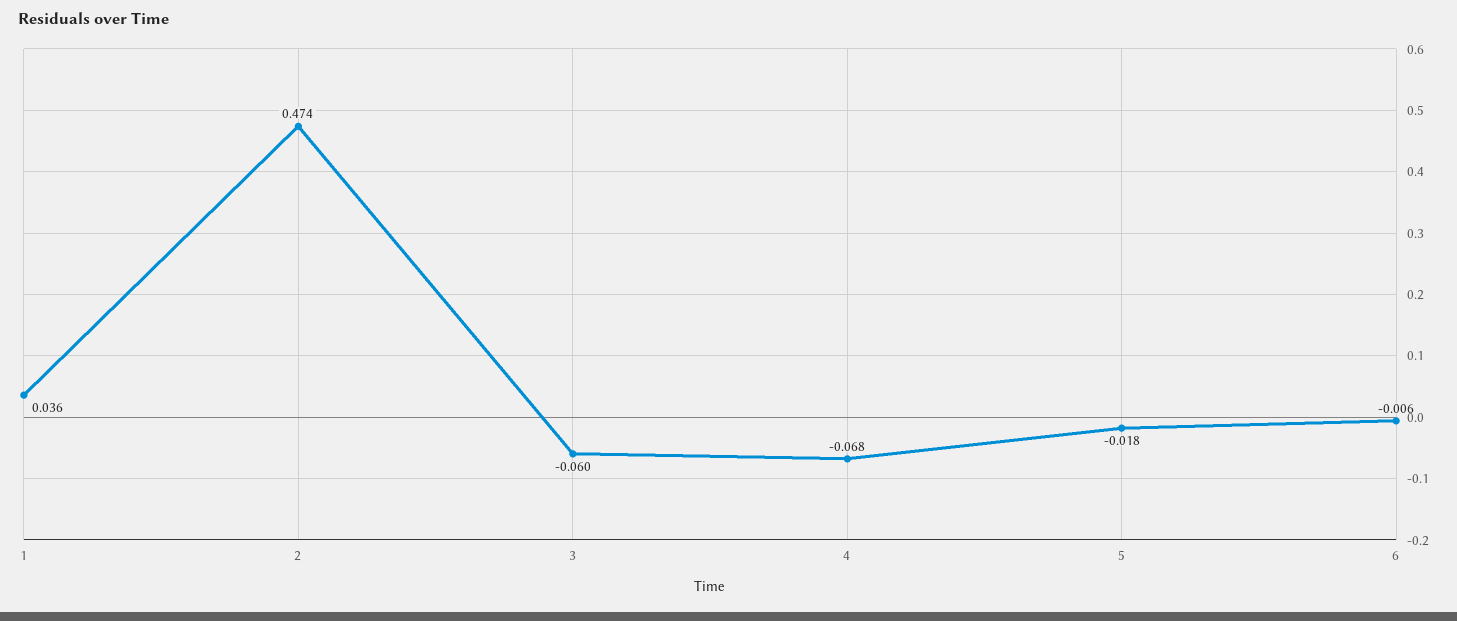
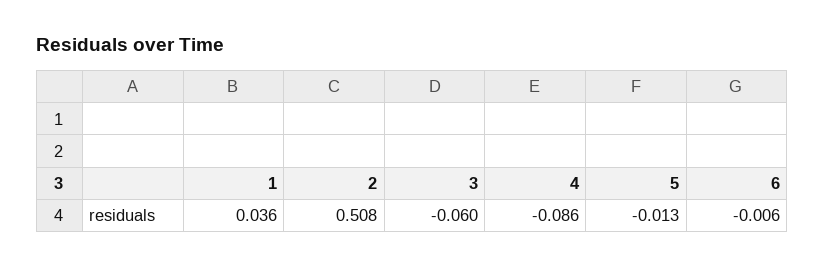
  {
    "1": 0.036,
-   "2": 0.474,
+   "2": 0.508,
    "3": -0.06,
-   "4": -0.068,
+   "4": -0.086,
-   "5": -0.018,
+   "5": -0.013,
    "6": -0.006
  }

